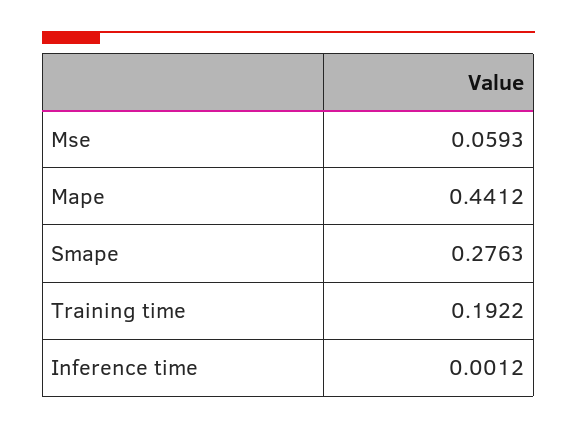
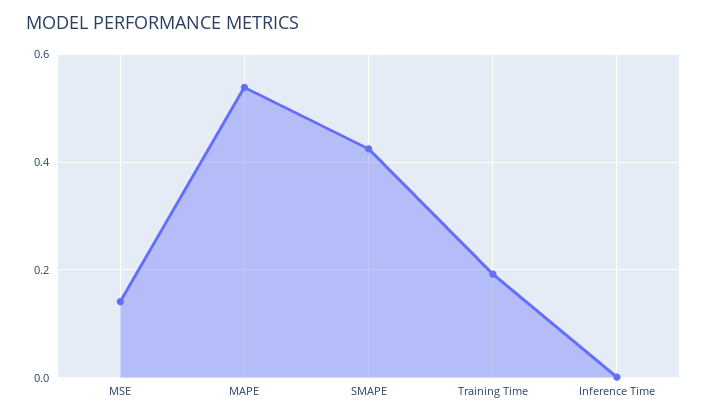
  {
-   "Mse": 0.0593,
+   "Mse": 0.14,
-   "Mape": 0.4412,
+   "Mape": 0.54,
-   "Smape": 0.2763,
+   "Smape": 0.42,
    "Training time": 0.1922,
    "Inference time": 0.0012
  }

